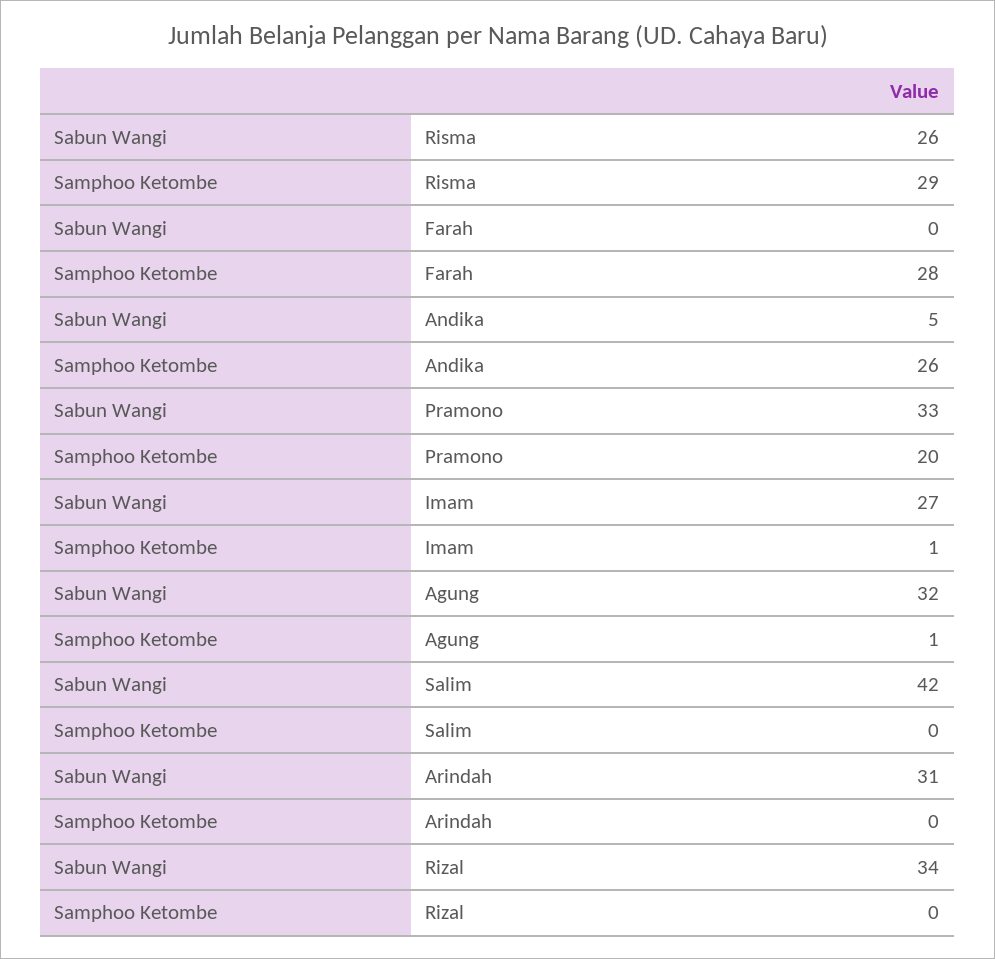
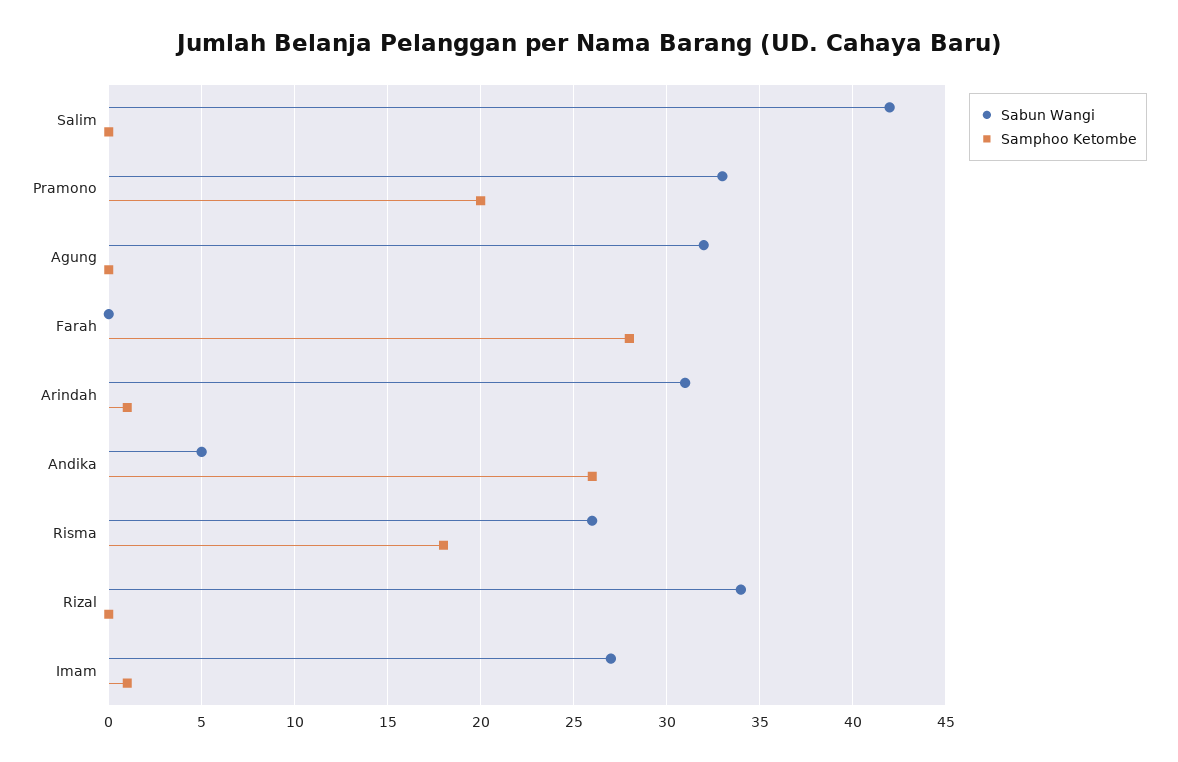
  {
    "Sabun Wangi": {
      "Risma": 26,
      "Farah": 0,
      "Andika": 5,
      "Pramono": 33,
      "Imam": 27,
      "Agung": 32,
      "Salim": 42,
      "Arindah": 31,
      "Rizal": 34
    },
    "Samphoo Ketombe": {
-     "Risma": 29,
+     "Risma": 18,
      "Farah": 28,
      "Andika": 26,
      "Pramono": 20,
      "Imam": 1,
-     "Agung": 1,
+     "Agung": 0,
      "Salim": 0,
-     "Arindah": 0,
+     "Arindah": 1,
      "Rizal": 0
    }
  }

